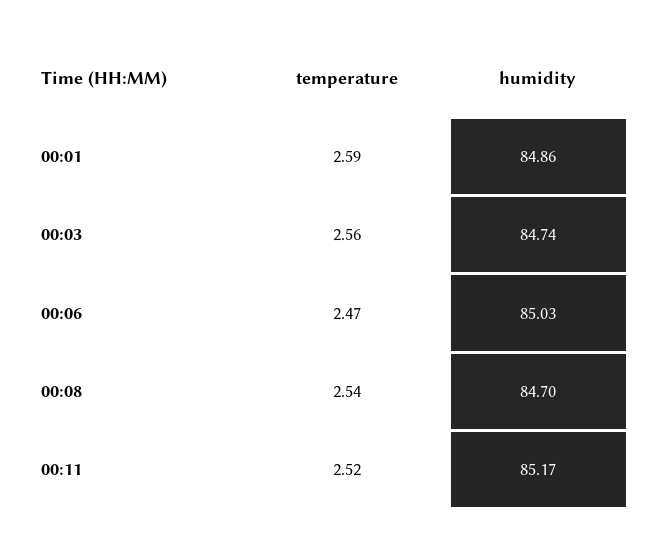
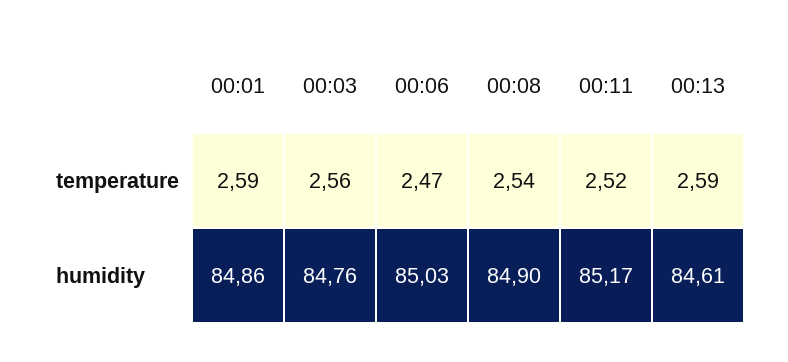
  {
    "temperature": {
      "00:01": 2.59,
      "00:03": 2.56,
      "00:06": 2.47,
      "00:08": 2.54,
-     "00:11": 2.52
+     "00:11": 2.52,
+     "00:13": 2.59
    },
    "humidity": {
      "00:01": 84.86,
-     "00:03": 84.74,
+     "00:03": 84.76,
      "00:06": 85.03,
-     "00:08": 84.7,
+     "00:08": 84.9,
-     "00:11": 85.17
+     "00:11": 85.17,
+     "00:13": 84.61
    }
  }

